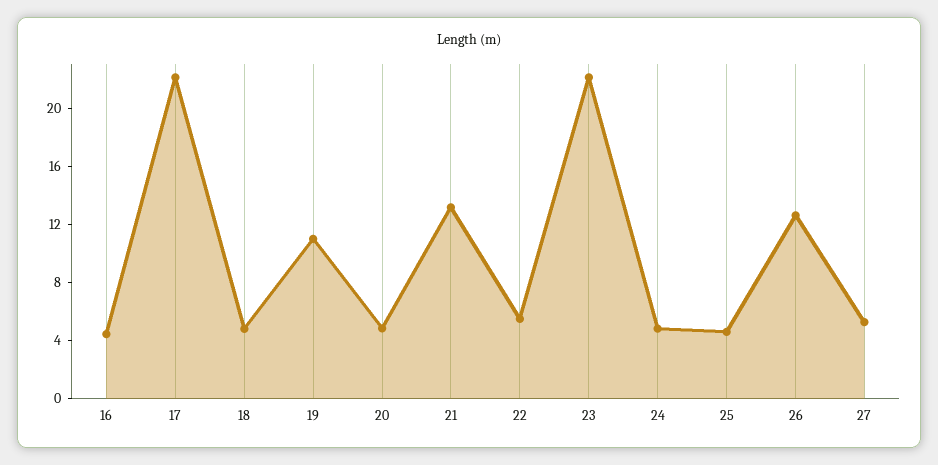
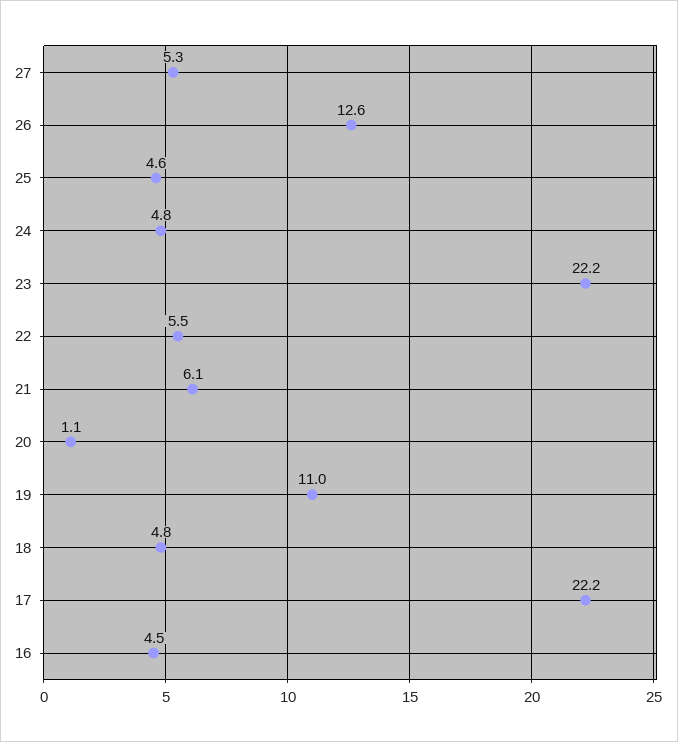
  {
    "16": 4.5,
    "17": 22.2,
    "18": 4.8,
    "19": 11,
-   "20": 5,
+   "20": 1.1,
-   "21": 13,
+   "21": 6.1,
    "22": 5.5,
    "23": 22.2,
    "24": 4.8,
    "25": 4.6,
    "26": 12.6,
    "27": 5.3
  }

